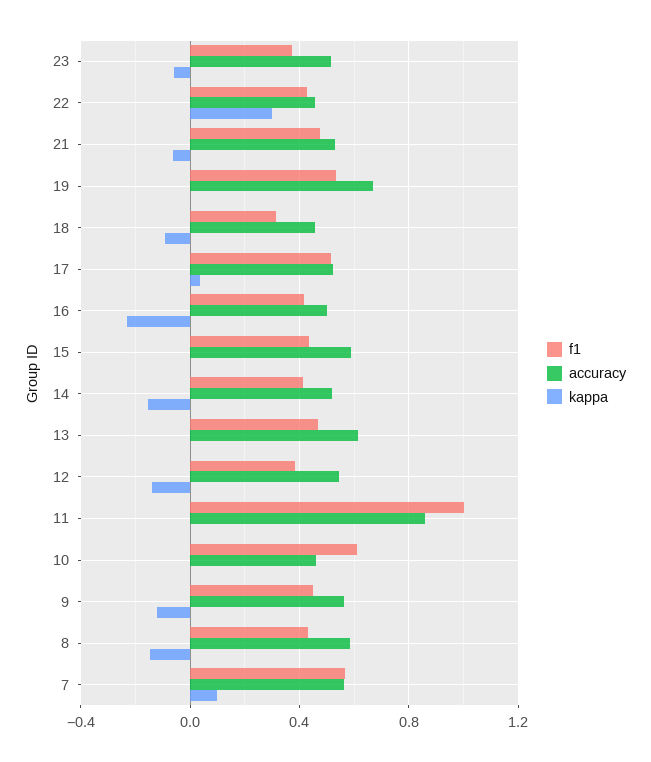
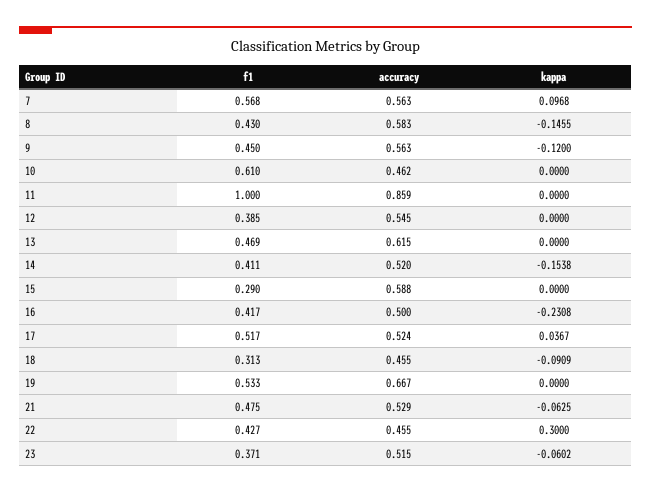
  {
    "f1": {
      "23": 0.371,
      "22": 0.427,
      "21": 0.475,
      "19": 0.533,
      "18": 0.313,
      "17": 0.517,
      "16": 0.417,
-     "15": 0.45,
+     "15": 0.29,
      "14": 0.411,
      "13": 0.469,
      "12": 0.385,
      "11": 1,
      "10": 0.61,
      "9": 0.45,
      "8": 0.43,
      "7": 0.568
    },
    "accuracy": {
      "23": 0.515,
      "22": 0.455,
      "21": 0.529,
      "19": 0.667,
      "18": 0.455,
      "17": 0.524,
      "16": 0.5,
      "15": 0.588,
      "14": 0.52,
      "13": 0.615,
      "12": 0.545,
      "11": 0.859,
      "10": 0.462,
      "9": 0.563,
      "8": 0.583,
      "7": 0.563
    },
    "kappa": {
      "23": -0.0602,
      "22": 0.3,
      "21": -0.0625,
      "19": 0,
      "18": -0.0909,
      "17": 0.0367,
      "16": -0.2308,
      "15": 0,
      "14": -0.1538,
      "13": 0,
-     "12": -0.15,
+     "12": 0,
      "11": 0,
      "10": 0,
      "9": -0.12,
      "8": -0.1455,
      "7": 0.0968
    }
  }

